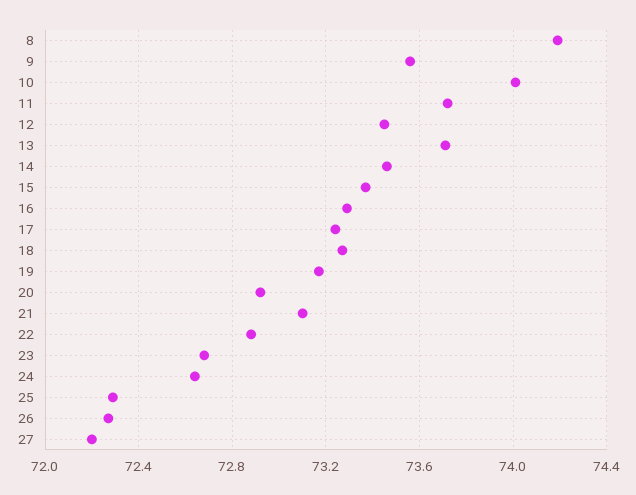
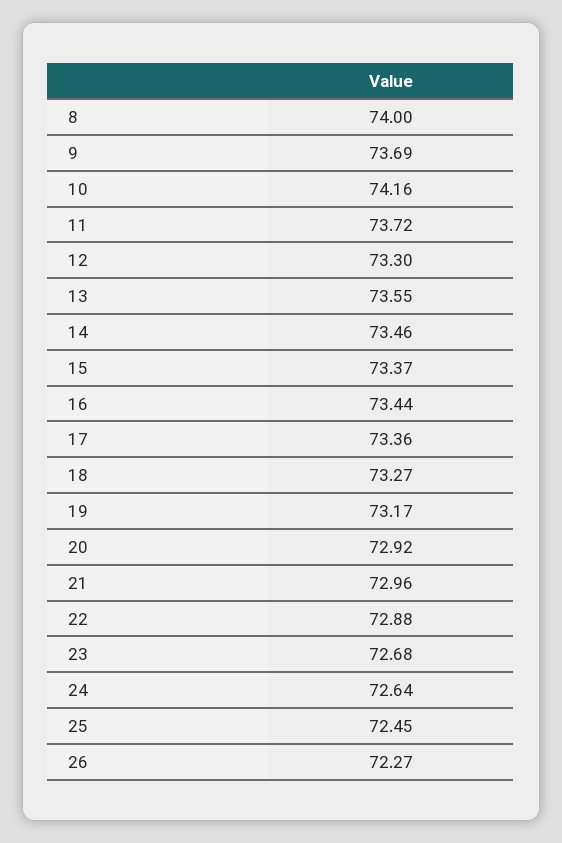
  {
-   "8": 74.2,
+   "8": 74,
-   "9": 73.55,
+   "9": 73.69,
-   "10": 74,
+   "10": 74.16,
    "11": 73.72,
-   "12": 73.45,
+   "12": 73.3,
-   "13": 73.7,
+   "13": 73.55,
    "14": 73.46,
    "15": 73.37,
-   "16": 73.3,
+   "16": 73.44,
-   "17": 73.25,
+   "17": 73.36,
    "18": 73.27,
    "19": 73.17,
    "20": 72.92,
-   "21": 73.1,
+   "21": 72.96,
    "22": 72.88,
    "23": 72.68,
    "24": 72.64,
-   "25": 72.3,
+   "25": 72.45,
-   "26": 72.27,
+   "26": 72.27
-   "27": 72.2
  }

